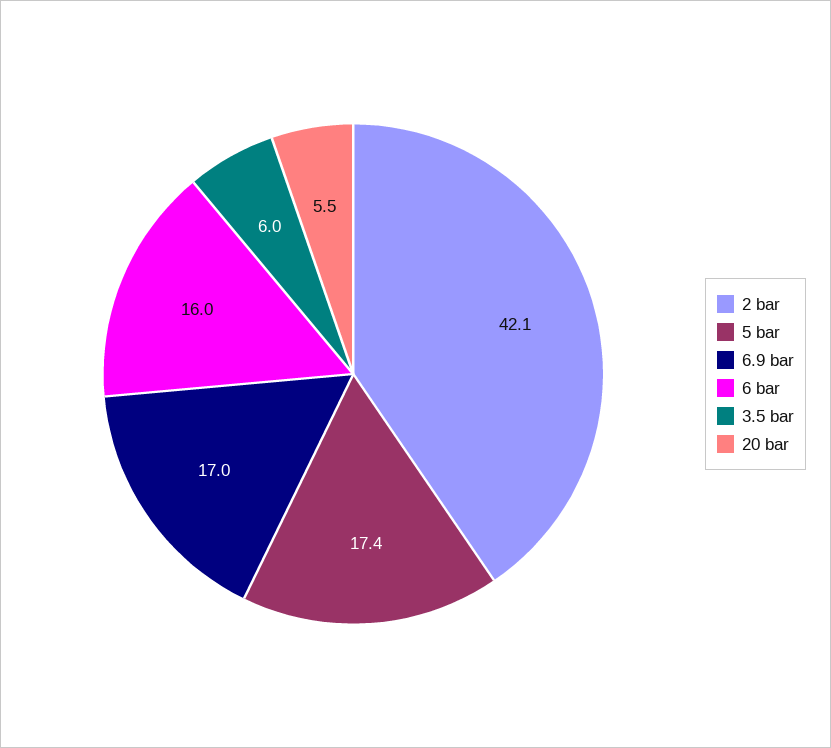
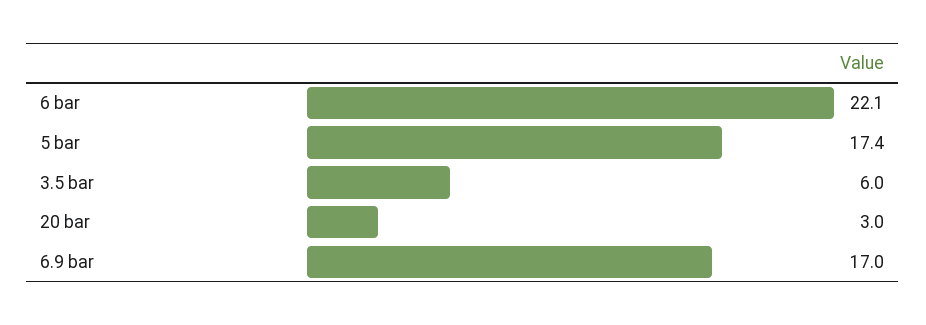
  {
-   "2 bar": 42.1,
    "5 bar": 17.4,
    "6.9 bar": 17,
-   "6 bar": 16,
+   "6 bar": 22.1,
    "3.5 bar": 6,
-   "20 bar": 5.5
+   "20 bar": 3
  }

